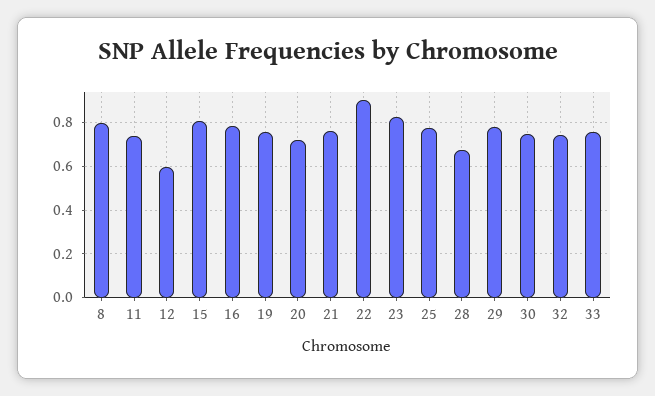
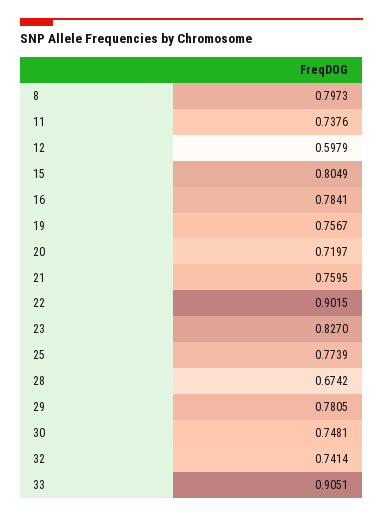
  {
    "8": 0.7973,
    "11": 0.7376,
    "12": 0.5979,
    "15": 0.8049,
    "16": 0.7841,
    "19": 0.7567,
    "20": 0.7197,
    "21": 0.7595,
    "22": 0.9015,
    "23": 0.827,
    "25": 0.7739,
    "28": 0.6742,
    "29": 0.7805,
    "30": 0.7481,
    "32": 0.7414,
-   "33": 0.75
+   "33": 0.9051
  }

